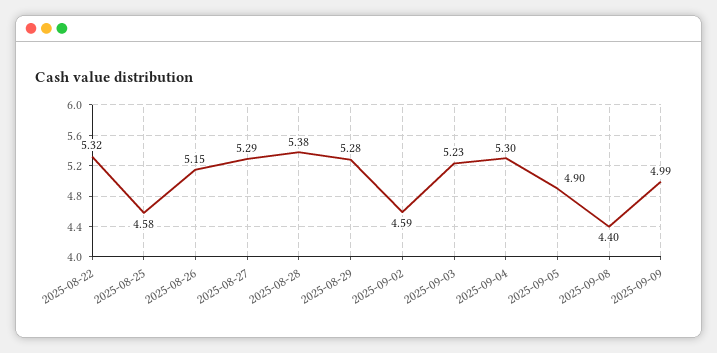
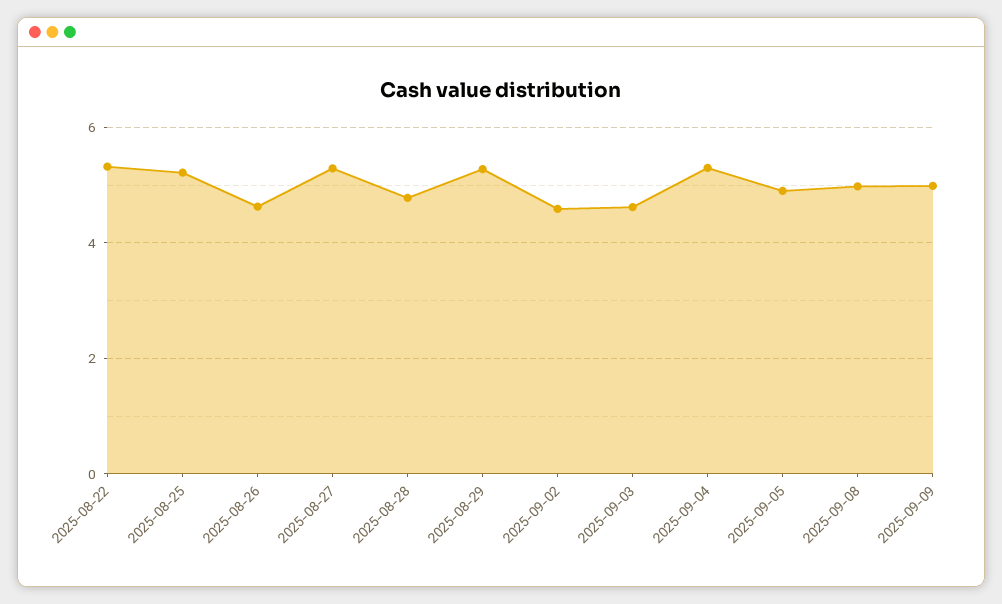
  {
    "2025-08-22": 5.32,
-   "2025-08-25": 4.58,
+   "2025-08-25": 5.2,
-   "2025-08-26": 5.15,
+   "2025-08-26": 4.6,
    "2025-08-27": 5.29,
-   "2025-08-28": 5.38,
+   "2025-08-28": 4.8,
    "2025-08-29": 5.28,
    "2025-09-02": 4.59,
-   "2025-09-03": 5.23,
+   "2025-09-03": 4.6,
    "2025-09-04": 5.3,
    "2025-09-05": 4.9,
-   "2025-09-08": 4.4,
+   "2025-09-08": 5,
    "2025-09-09": 4.99
  }

